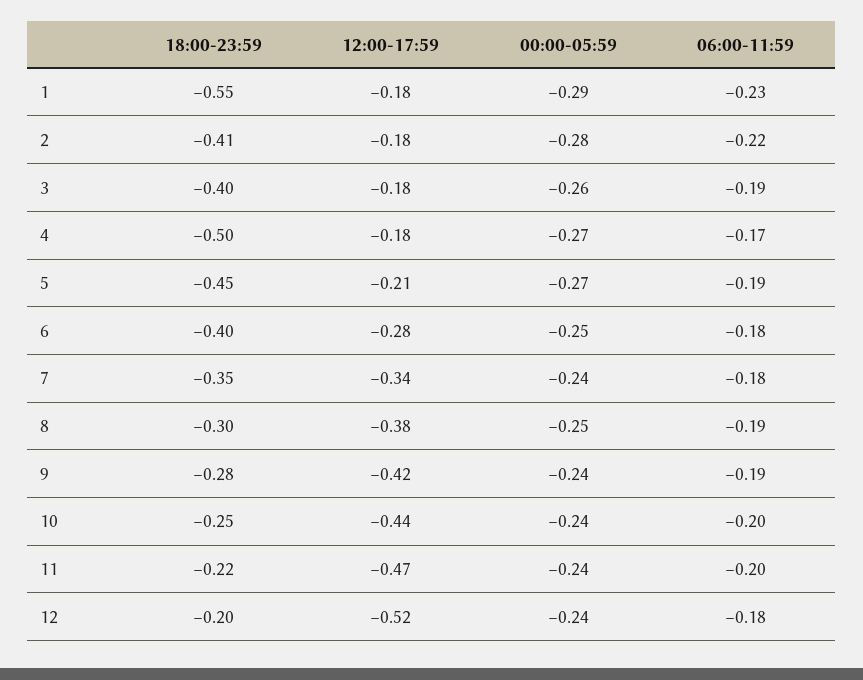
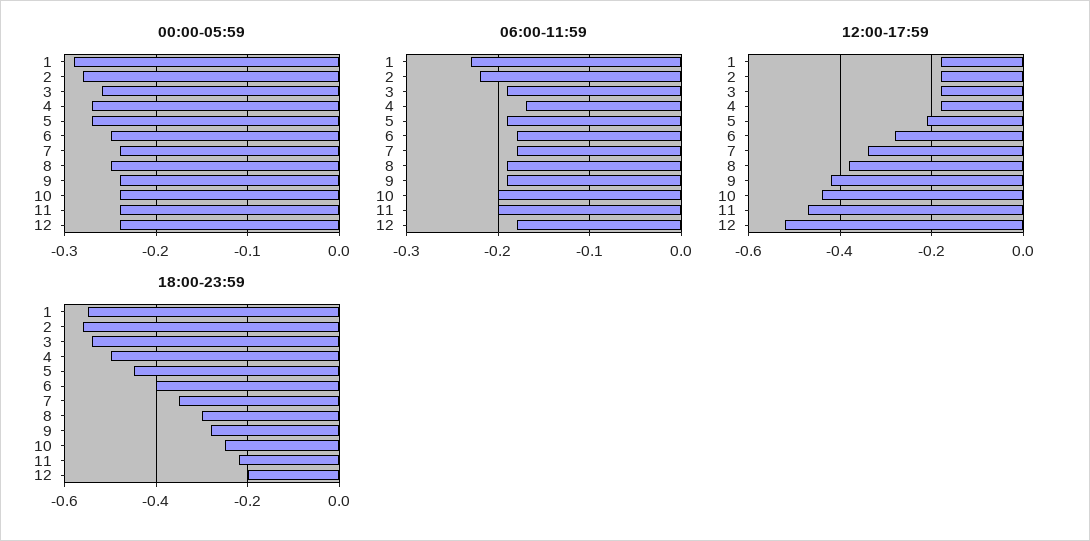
  {
    "18:00-23:59": {
      "1": -0.55,
-     "2": -0.41,
+     "2": -0.55,
-     "3": -0.4,
+     "3": -0.55,
      "4": -0.5,
      "5": -0.45,
      "6": -0.4,
      "7": -0.35,
      "8": -0.3,
      "9": -0.28,
      "10": -0.25,
      "11": -0.22,
      "12": -0.2
    },
    "12:00-17:59": {
      "1": -0.18,
      "2": -0.18,
      "3": -0.18,
      "4": -0.18,
      "5": -0.21,
      "6": -0.28,
      "7": -0.34,
      "8": -0.38,
      "9": -0.42,
      "10": -0.44,
      "11": -0.47,
      "12": -0.52
    },
    "00:00-05:59": {
      "1": -0.29,
      "2": -0.28,
      "3": -0.26,
      "4": -0.27,
      "5": -0.27,
      "6": -0.25,
      "7": -0.24,
      "8": -0.25,
      "9": -0.24,
      "10": -0.24,
      "11": -0.24,
      "12": -0.24
    },
    "06:00-11:59": {
      "1": -0.23,
      "2": -0.22,
      "3": -0.19,
      "4": -0.17,
      "5": -0.19,
      "6": -0.18,
      "7": -0.18,
      "8": -0.19,
      "9": -0.19,
      "10": -0.2,
      "11": -0.2,
      "12": -0.18
    }
  }

